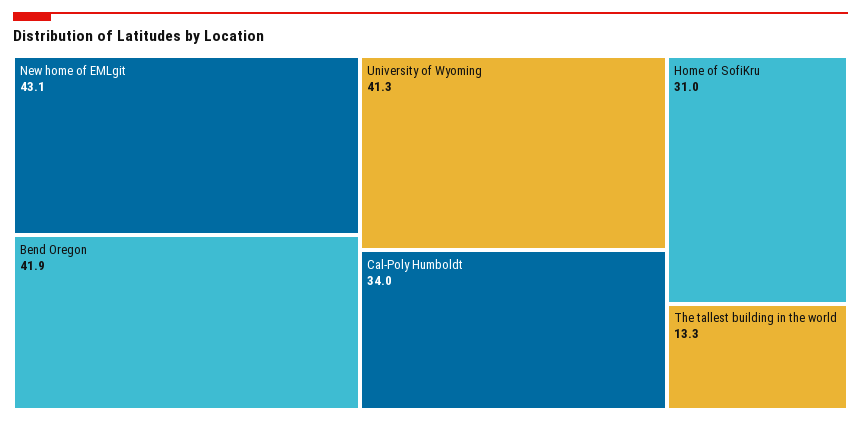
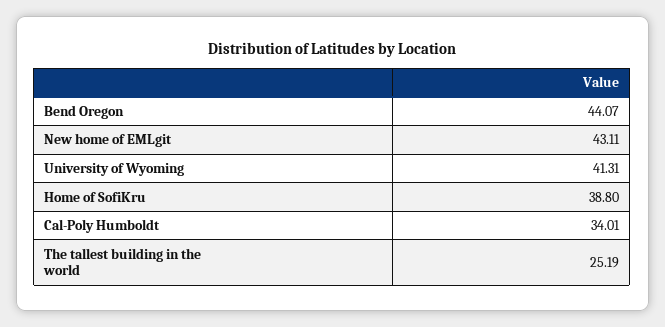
  {
    "New home of EMLgit": 43.11,
-   "Bend Oregon": 41.9,
+   "Bend Oregon": 44.07,
    "University of Wyoming": 41.31,
    "Cal-Poly Humboldt": 34.01,
-   "Home of SofiKru": 31,
+   "Home of SofiKru": 38.8,
-   "The tallest building in the world": 13.3
+   "The tallest building in the world": 25.19
  }

